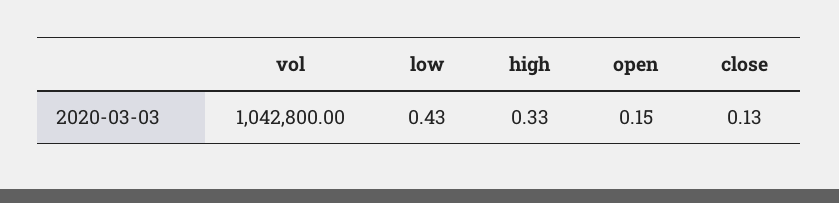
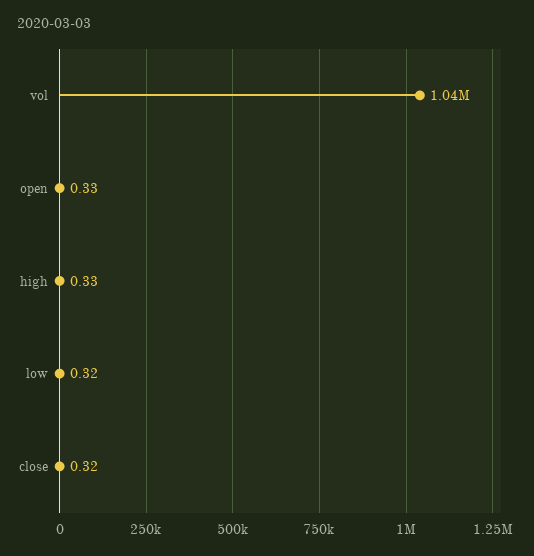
  {
    "vol": 1042800,
-   "low": 0.43,
+   "low": 0.32,
    "high": 0.33,
-   "open": 0.15,
+   "open": 0.33,
-   "close": 0.13
+   "close": 0.32
  }

